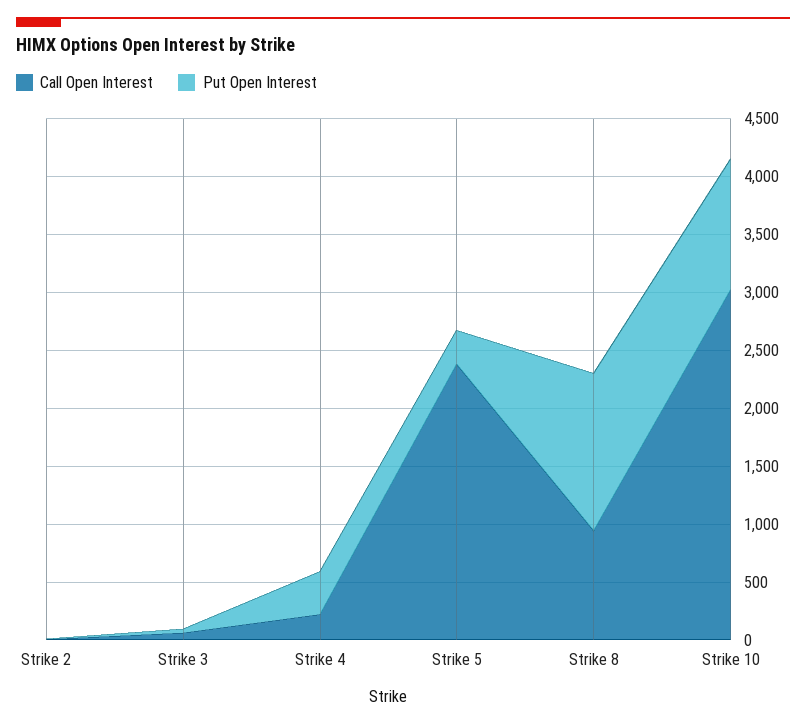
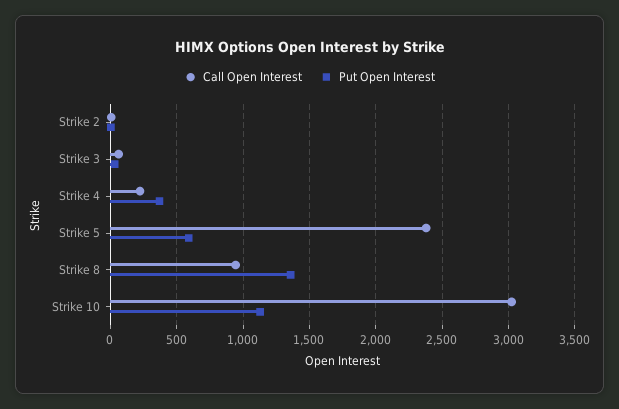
  {
    "Call Open Interest": {
      "Strike 2": 0,
      "Strike 3": 50,
      "Strike 4": 200,
      "Strike 5": 2400,
      "Strike 8": 950,
      "Strike 10": 3000
    },
    "Put Open Interest": {
      "Strike 2": 0,
      "Strike 3": 50,
      "Strike 4": 350,
-     "Strike 5": 300,
+     "Strike 5": 600,
      "Strike 8": 1350,
      "Strike 10": 1150
    }
  }

